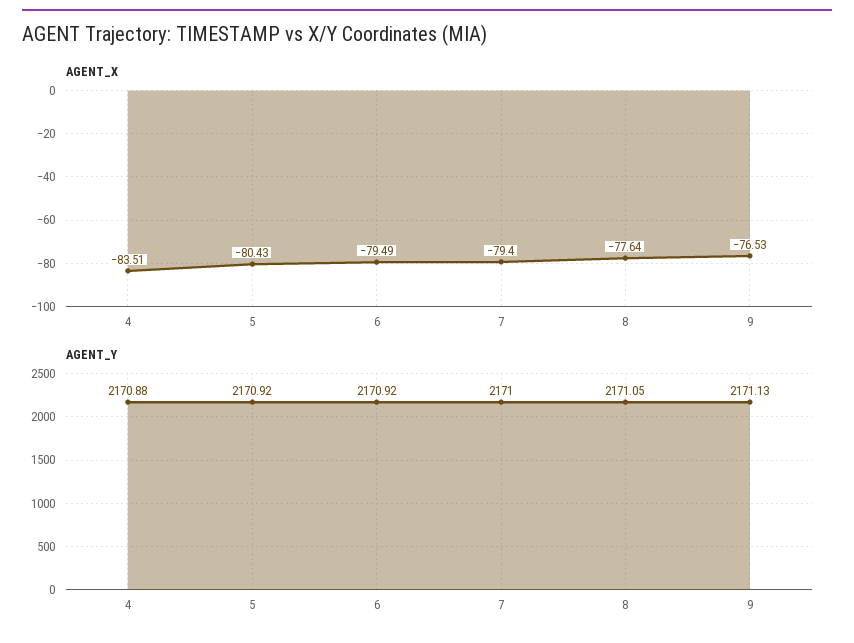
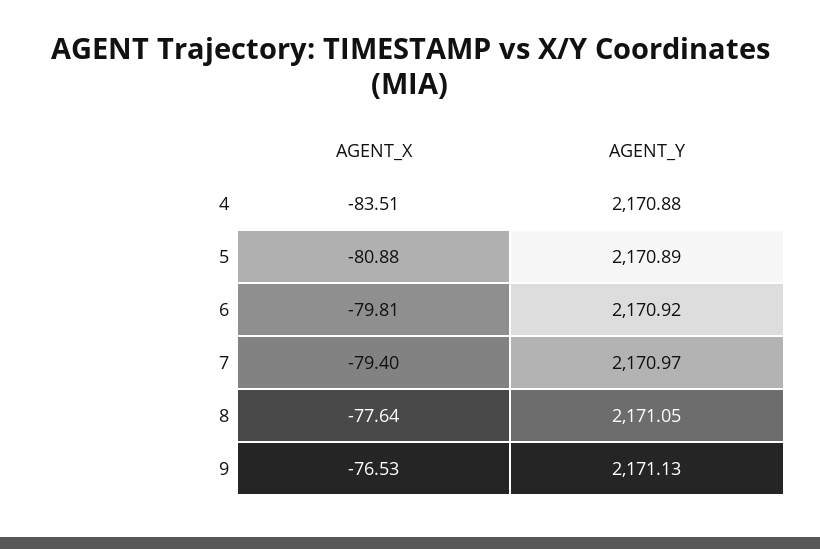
  {
    "AGENT_X": {
      "4": -83.51,
-     "5": -80.43,
+     "5": -80.88,
-     "6": -79.49,
+     "6": -79.81,
      "7": -79.4,
      "8": -77.64,
      "9": -76.53
    },
    "AGENT_Y": {
      "4": 2170.88,
-     "5": 2170.92,
+     "5": 2170.89,
      "6": 2170.92,
-     "7": 2171,
+     "7": 2170.97,
      "8": 2171.05,
      "9": 2171.13
    }
  }

